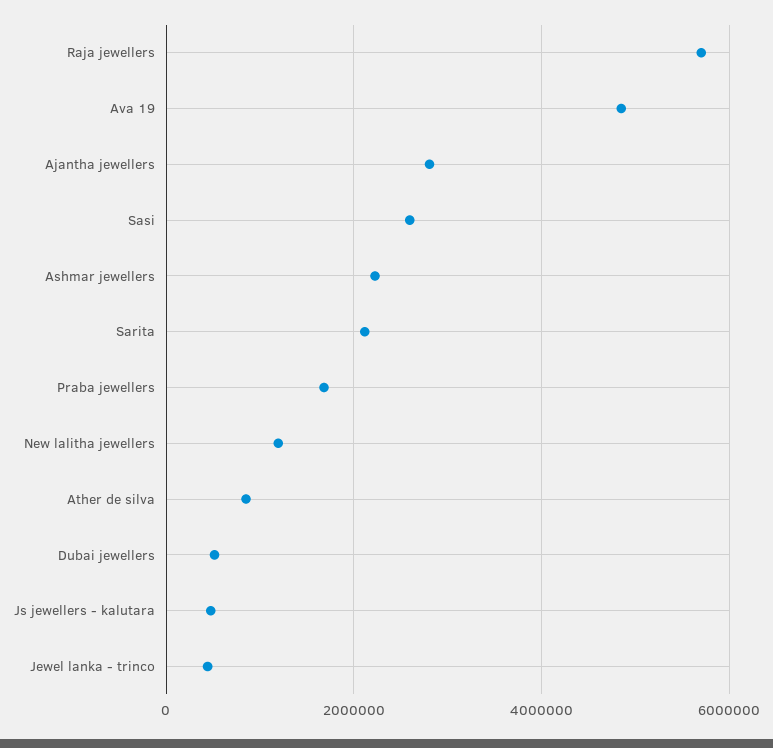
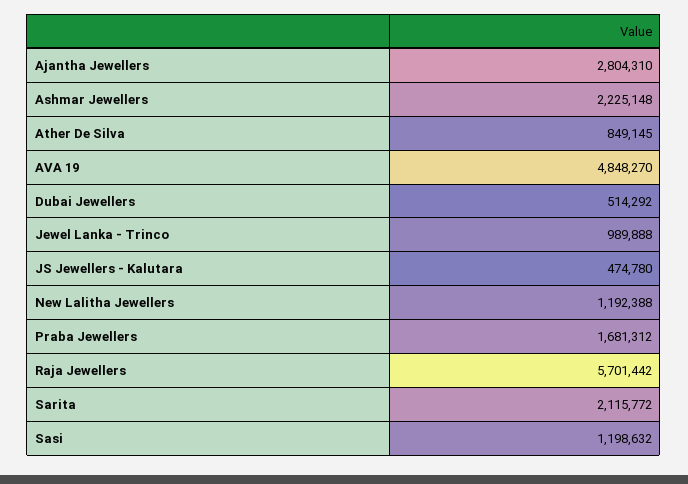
  {
    "Raja jewellers": 5701442,
    "Ava 19": 4848270,
    "Ajantha jewellers": 2804310,
-   "Sasi": 2600000,
+   "Sasi": 1198632,
    "Ashmar jewellers": 2225148,
    "Sarita": 2115772,
    "Praba jewellers": 1681312,
    "New lalitha jewellers": 1192388,
    "Ather de silva": 849145,
    "Dubai jewellers": 514292,
    "Js jewellers - kalutara": 474780,
-   "Jewel lanka - trinco": 400000
+   "Jewel lanka - trinco": 989888
  }

